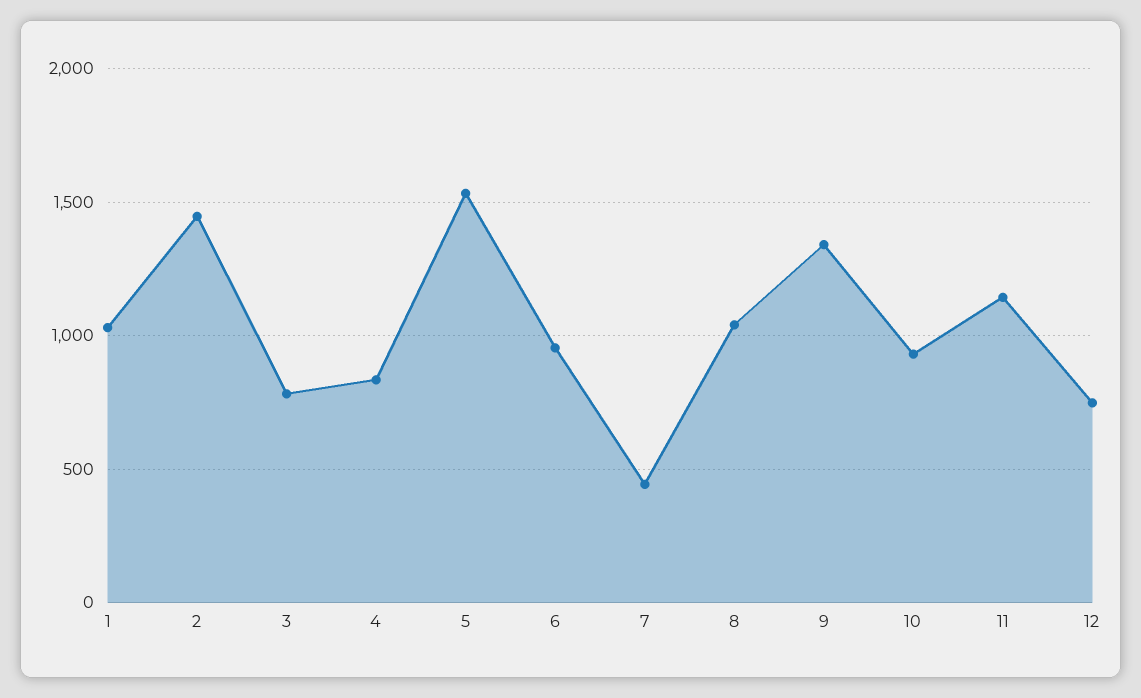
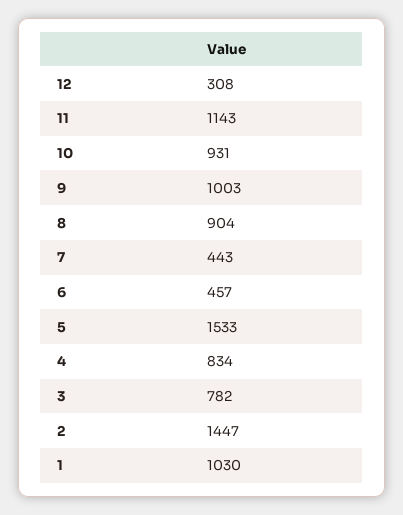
  {
    "1": 1030,
    "2": 1447,
    "3": 782,
    "4": 834,
    "5": 1533,
-   "6": 950,
+   "6": 457,
    "7": 443,
-   "8": 1050,
+   "8": 904,
-   "9": 1350,
+   "9": 1003,
    "10": 931,
    "11": 1143,
-   "12": 750
+   "12": 308
  }

